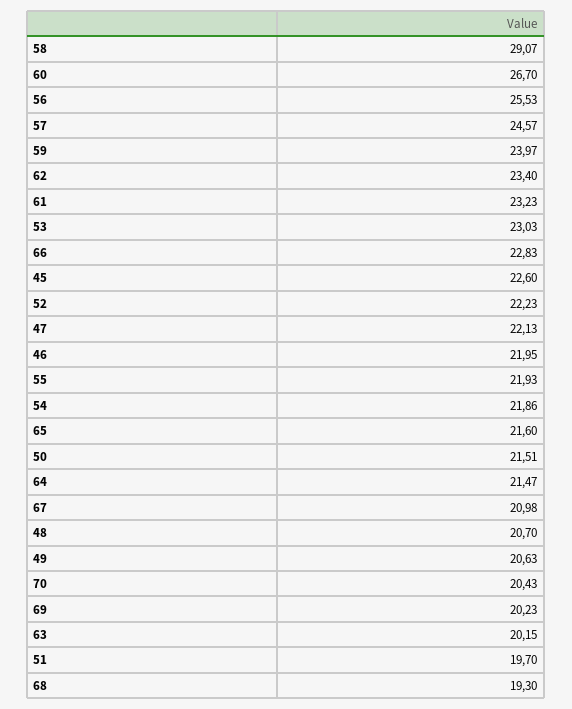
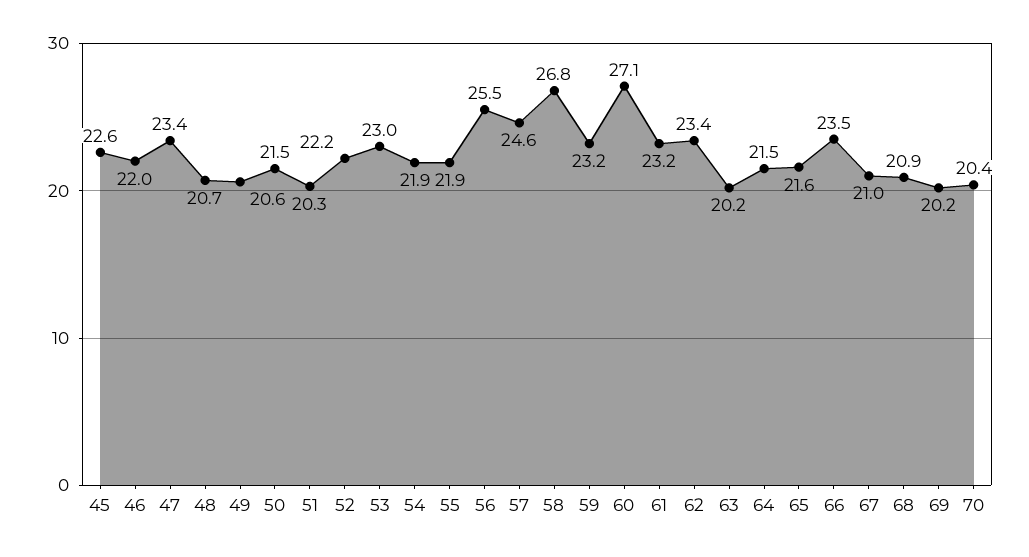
  {
-   "58": 29.07,
+   "58": 26.8,
-   "60": 26.7,
+   "60": 27.1,
    "56": 25.53,
    "57": 24.57,
-   "59": 23.97,
+   "59": 23.2,
    "62": 23.4,
    "61": 23.23,
    "53": 23.03,
-   "66": 22.83,
+   "66": 23.5,
    "45": 22.6,
    "52": 22.23,
-   "47": 22.13,
+   "47": 23.4,
    "46": 21.95,
    "55": 21.93,
    "54": 21.86,
    "65": 21.6,
    "50": 21.51,
    "64": 21.47,
    "67": 20.98,
    "48": 20.7,
    "49": 20.63,
    "70": 20.43,
    "69": 20.23,
    "63": 20.15,
-   "51": 19.7,
+   "51": 20.3,
-   "68": 19.3
+   "68": 20.9
  }

